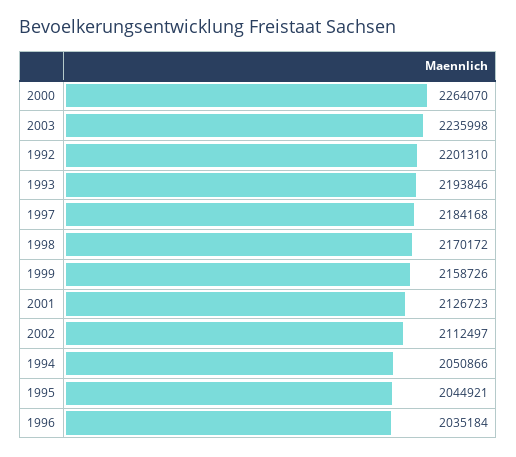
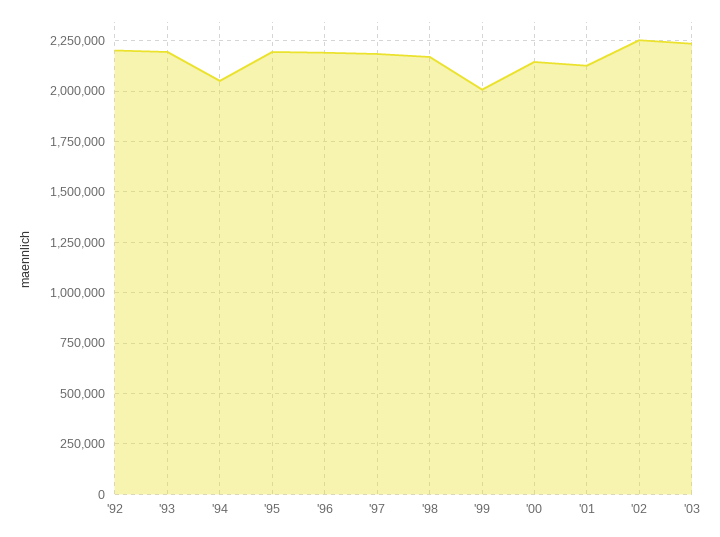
  {
-   "2000": 2264070,
+   "2000": 2150000,
    "2003": 2235998,
    "1992": 2201310,
    "1993": 2193846,
    "1997": 2184168,
    "1998": 2170172,
-   "1999": 2158726,
+   "1999": 2000000,
    "2001": 2126723,
-   "2002": 2112497,
+   "2002": 2250000,
    "1994": 2050866,
-   "1995": 2044921,
+   "1995": 2200000,
-   "1996": 2035184
+   "1996": 2200000
  }

